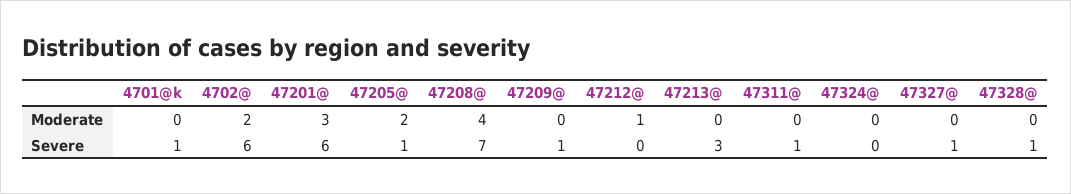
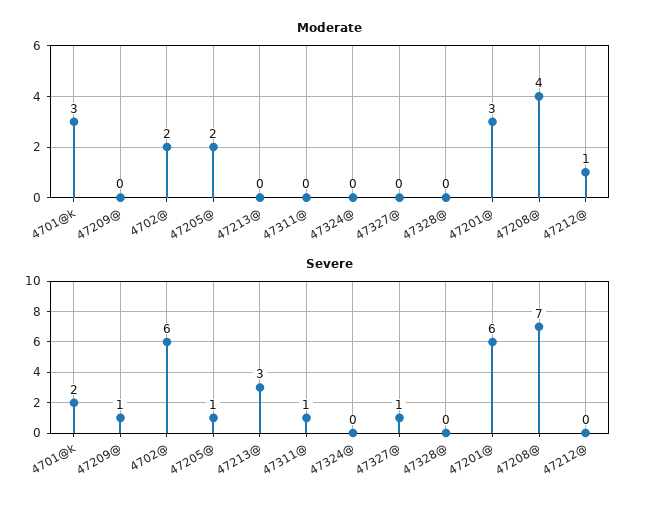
  {
    "Moderate": {
-     "4701@k": 0,
+     "4701@k": 3,
      "4702@": 2,
      "47201@": 3,
      "47205@": 2,
      "47208@": 4,
      "47209@": 0,
      "47212@": 1,
      "47213@": 0,
      "47311@": 0,
      "47324@": 0,
      "47327@": 0,
      "47328@": 0
    },
    "Severe": {
-     "4701@k": 1,
+     "4701@k": 2,
      "4702@": 6,
      "47201@": 6,
      "47205@": 1,
      "47208@": 7,
      "47209@": 1,
      "47212@": 0,
      "47213@": 3,
      "47311@": 1,
      "47324@": 0,
      "47327@": 1,
-     "47328@": 1
+     "47328@": 0
    }
  }

